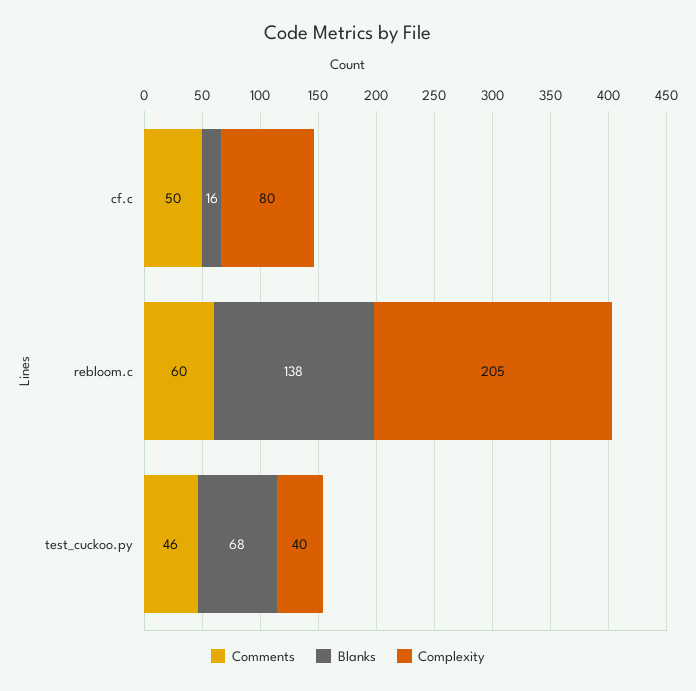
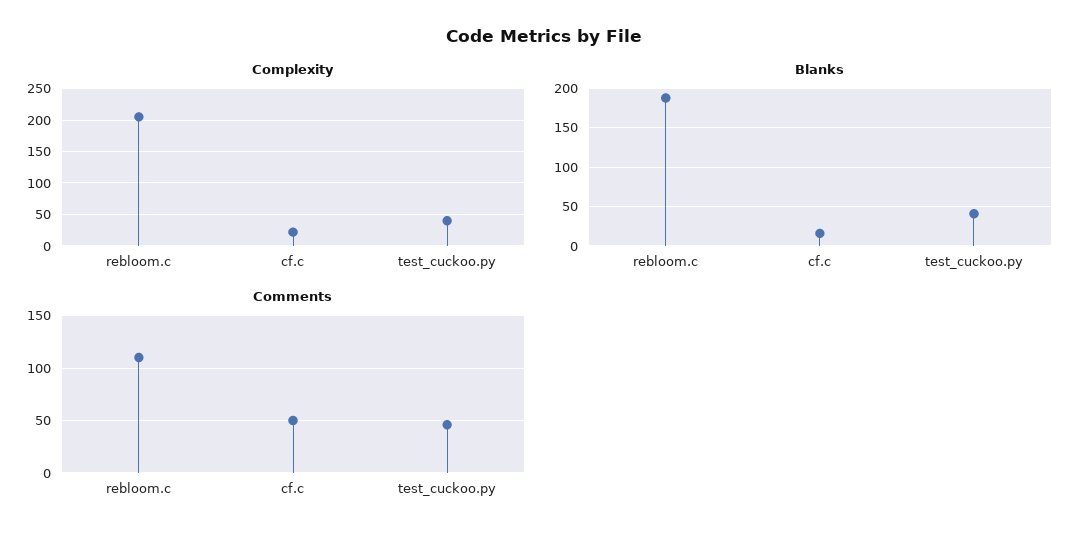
  {
    "Comments": {
      "cf.c": 50,
-     "rebloom.c": 60,
+     "rebloom.c": 110,
      "test_cuckoo.py": 46
    },
    "Blanks": {
      "cf.c": 16,
-     "rebloom.c": 138,
+     "rebloom.c": 190,
-     "test_cuckoo.py": 68
+     "test_cuckoo.py": 40
    },
    "Complexity": {
-     "cf.c": 80,
+     "cf.c": 20,
      "rebloom.c": 205,
      "test_cuckoo.py": 40
    }
  }

